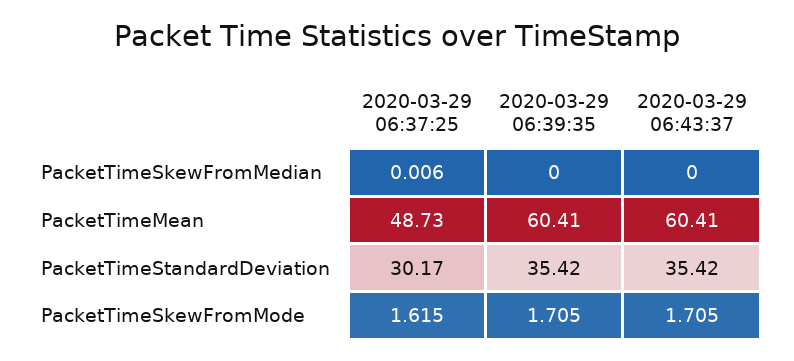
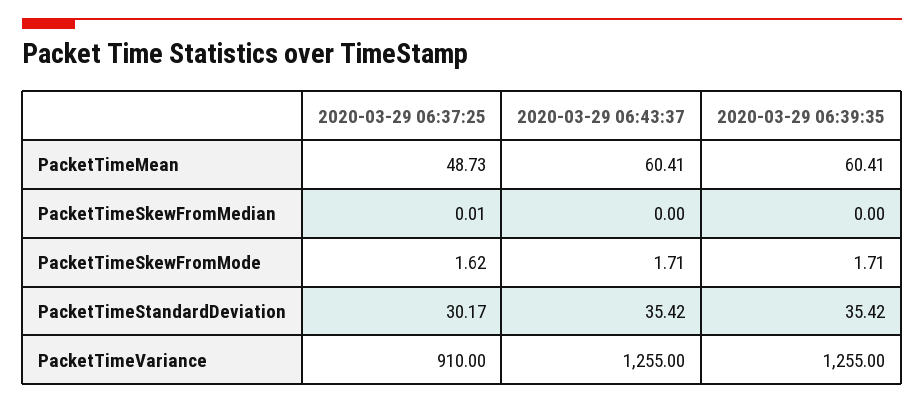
  {
    "2020-03-29 06:37:25": {
      "PacketTimeSkewFromMedian": 0.006,
      "PacketTimeMean": 48.73,
      "PacketTimeStandardDeviation": 30.17,
-     "PacketTimeSkewFromMode": 1.615
+     "PacketTimeSkewFromMode": 1.615,
+     "PacketTimeVariance": 910
    },
    "2020-03-29 06:39:35": {
      "PacketTimeSkewFromMedian": 0,
      "PacketTimeMean": 60.41,
      "PacketTimeStandardDeviation": 35.42,
-     "PacketTimeSkewFromMode": 1.705
+     "PacketTimeSkewFromMode": 1.705,
+     "PacketTimeVariance": 1255
    },
    "2020-03-29 06:43:37": {
      "PacketTimeSkewFromMedian": 0,
      "PacketTimeMean": 60.41,
      "PacketTimeStandardDeviation": 35.42,
-     "PacketTimeSkewFromMode": 1.705
+     "PacketTimeSkewFromMode": 1.705,
+     "PacketTimeVariance": 1255
    }
  }

